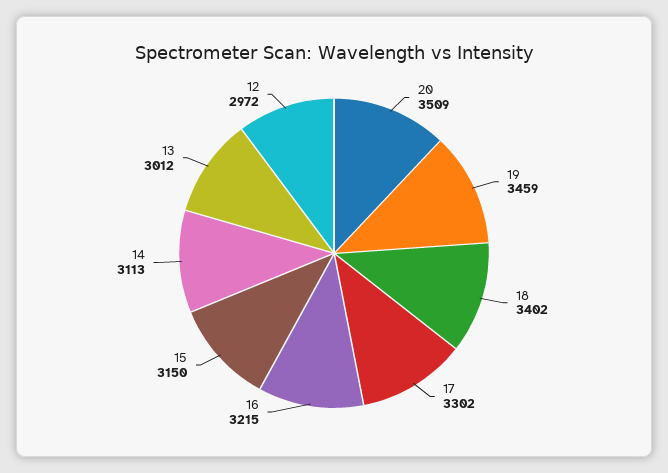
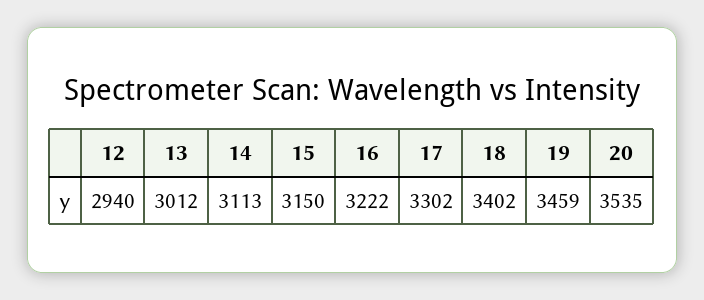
  {
-   "20": 3509,
+   "20": 3535,
    "19": 3459,
    "18": 3402,
    "17": 3302,
-   "16": 3215,
+   "16": 3222,
    "15": 3150,
    "14": 3113,
    "13": 3012,
-   "12": 2972
+   "12": 2940
  }

